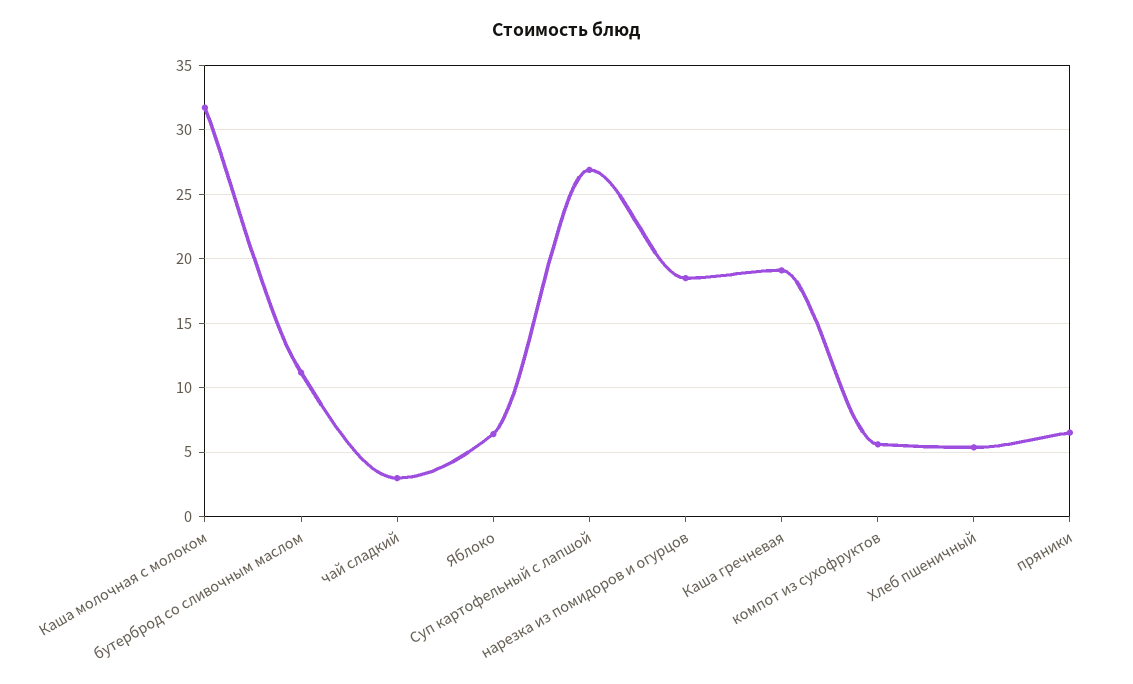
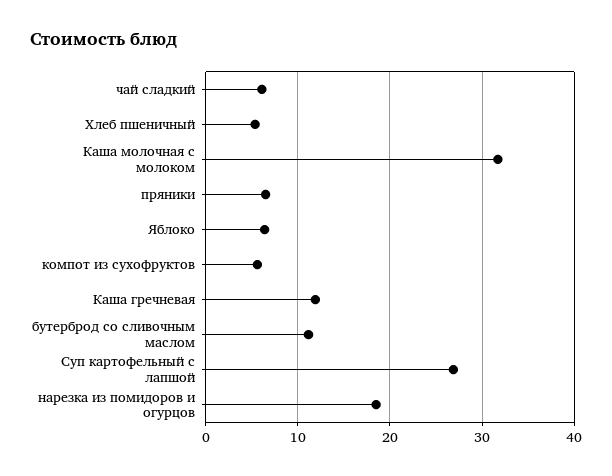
  {
    "Каша молочная с молоком": 31.5,
    "бутерброд со сливочным маслом": 11,
-   "чай сладкий": 3,
+   "чай сладкий": 6,
    "Яблоко": 6.5,
    "Суп картофельный с лапшой": 27,
    "нарезка из помидоров и огурцов": 18.5,
-   "Каша гречневая": 19,
+   "Каша гречневая": 12,
    "компот из сухофруктов": 5.5,
    "Хлеб пшеничный": 5.5,
    "пряники": 6.5
  }

